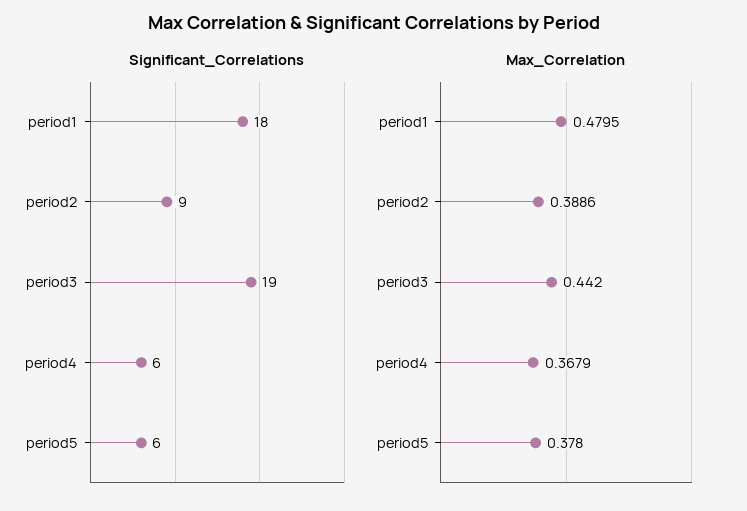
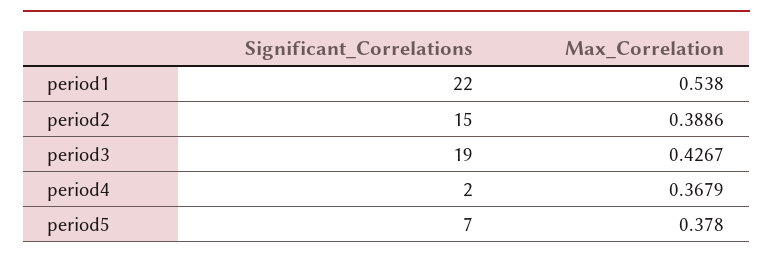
  {
    "Significant_Correlations": {
-     "period1": 18,
+     "period1": 22,
-     "period2": 9,
+     "period2": 15,
      "period3": 19,
-     "period4": 6,
+     "period4": 2,
-     "period5": 6
+     "period5": 7
    },
    "Max_Correlation": {
-     "period1": 0.4795,
+     "period1": 0.538,
      "period2": 0.3886,
-     "period3": 0.442,
+     "period3": 0.4267,
      "period4": 0.3679,
      "period5": 0.378
    }
  }

